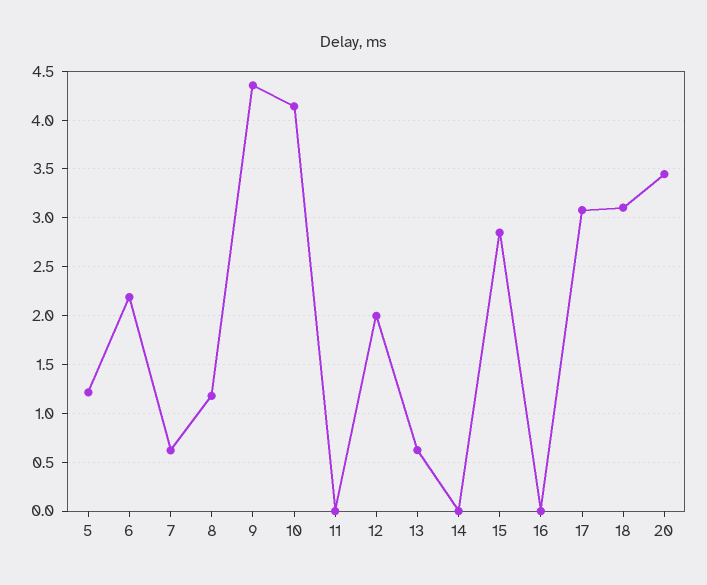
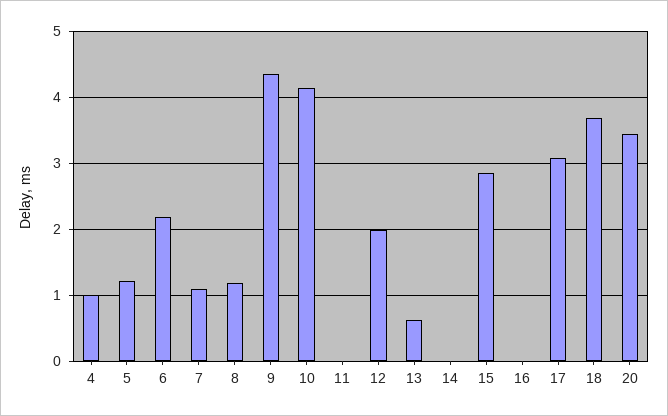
  {
    "5": 1.2,
    "6": 2.2,
-   "7": 0.6,
+   "7": 1.1,
    "8": 1.2,
    "9": 4.4,
    "10": 4.1,
    "11": 0,
    "12": 2,
    "13": 0.6,
    "14": 0,
    "15": 2.8,
    "16": 0,
    "17": 3.1,
-   "18": 3.1,
+   "18": 3.7,
-   "20": 3.4
+   "20": 3.4,
+   "4": 1
  }

